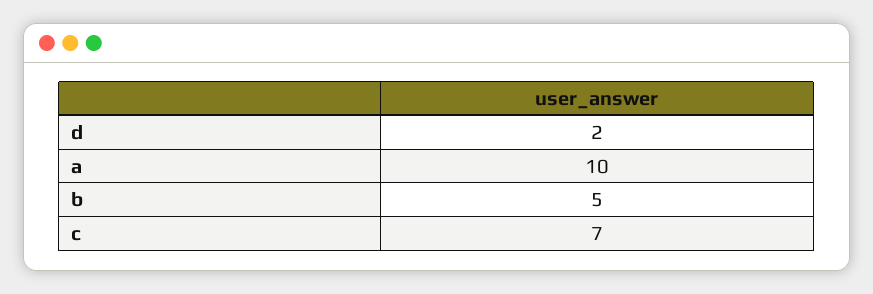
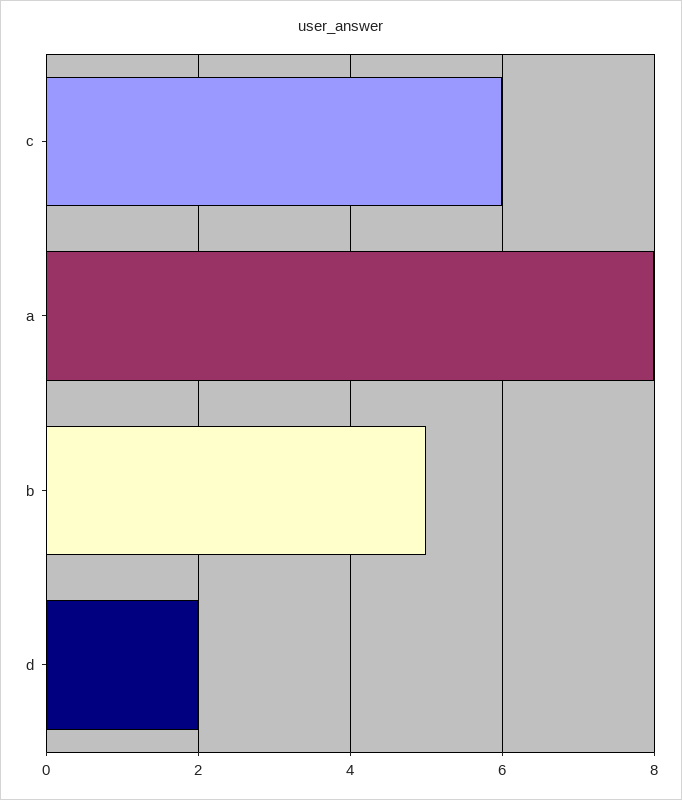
  {
    "d": 2,
-   "a": 10,
+   "a": 8,
    "b": 5,
-   "c": 7
+   "c": 6
  }

